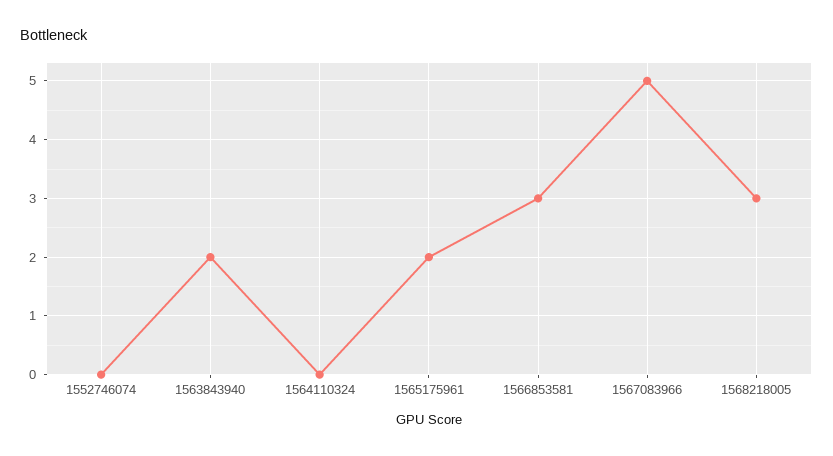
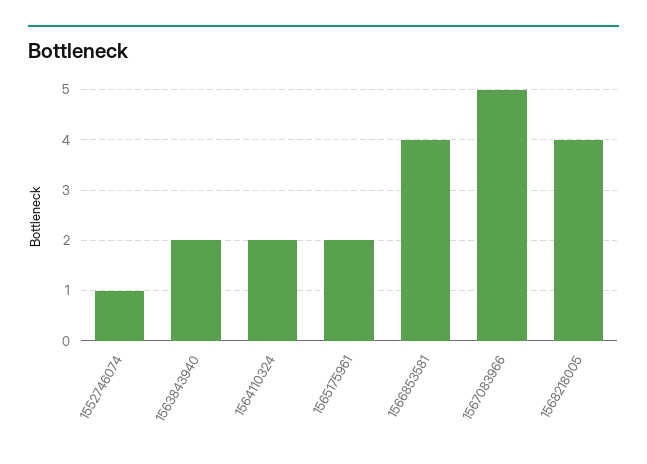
  {
-   "1552746074": 0,
+   "1552746074": 1,
    "1563843940": 2,
-   "1564110324": 0,
+   "1564110324": 2,
    "1565175961": 2,
-   "1566853581": 3,
+   "1566853581": 4,
    "1567083966": 5,
-   "1568218005": 3
+   "1568218005": 4
  }

